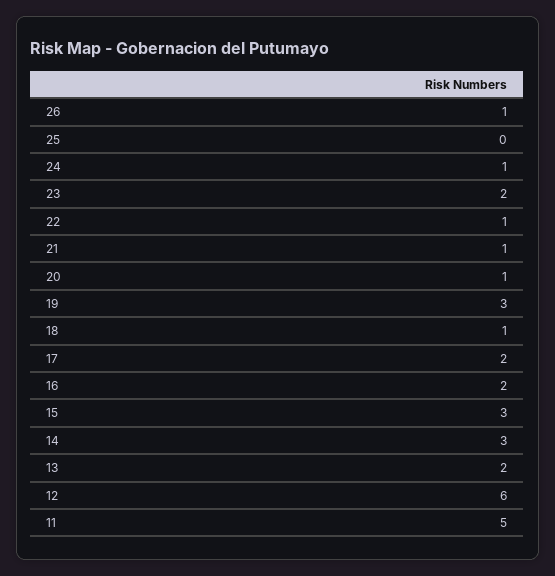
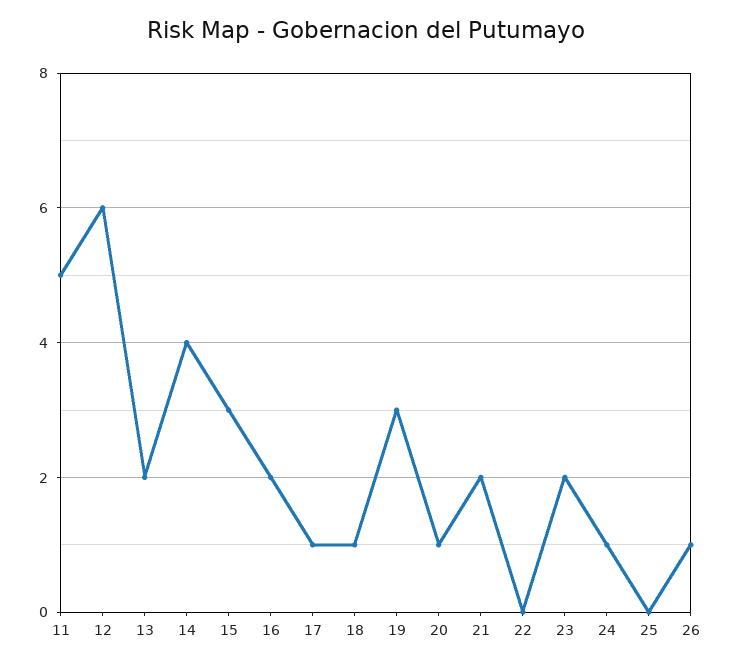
  {
    "26": 1,
    "25": 0,
    "24": 1,
    "23": 2,
-   "22": 1,
+   "22": 0,
-   "21": 1,
+   "21": 2,
    "20": 1,
    "19": 3,
    "18": 1,
-   "17": 2,
+   "17": 1,
    "16": 2,
    "15": 3,
-   "14": 3,
+   "14": 4,
    "13": 2,
    "12": 6,
    "11": 5
  }

